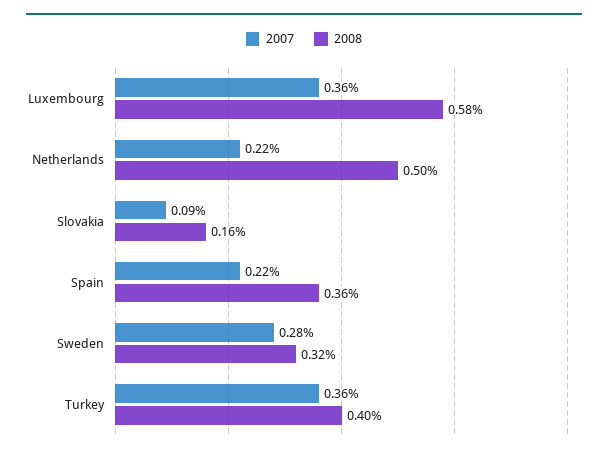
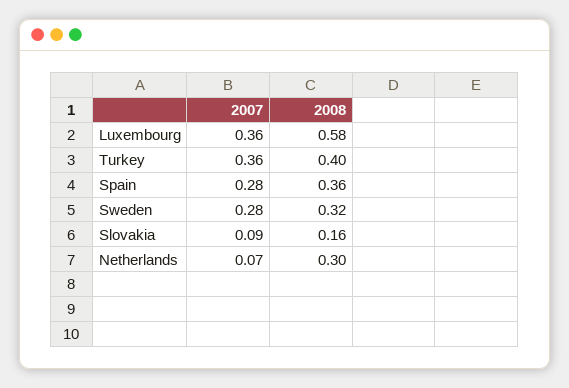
  {
    "2007": {
      "Luxembourg": 0.36,
-     "Netherlands": 0.22,
+     "Netherlands": 0.07,
      "Slovakia": 0.09,
-     "Spain": 0.22,
+     "Spain": 0.28,
      "Sweden": 0.28,
      "Turkey": 0.36
    },
    "2008": {
      "Luxembourg": 0.58,
-     "Netherlands": 0.5,
+     "Netherlands": 0.3,
      "Slovakia": 0.16,
      "Spain": 0.36,
      "Sweden": 0.32,
      "Turkey": 0.4
    }
  }

